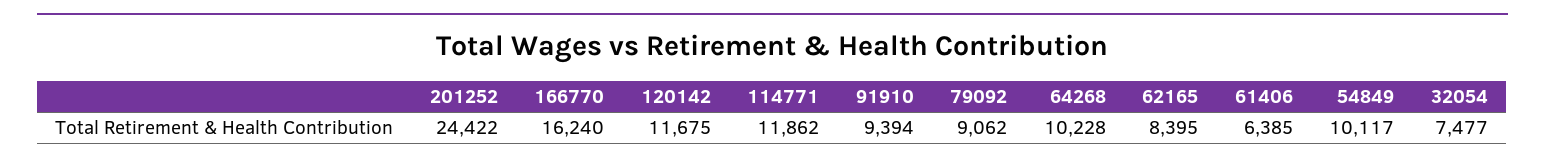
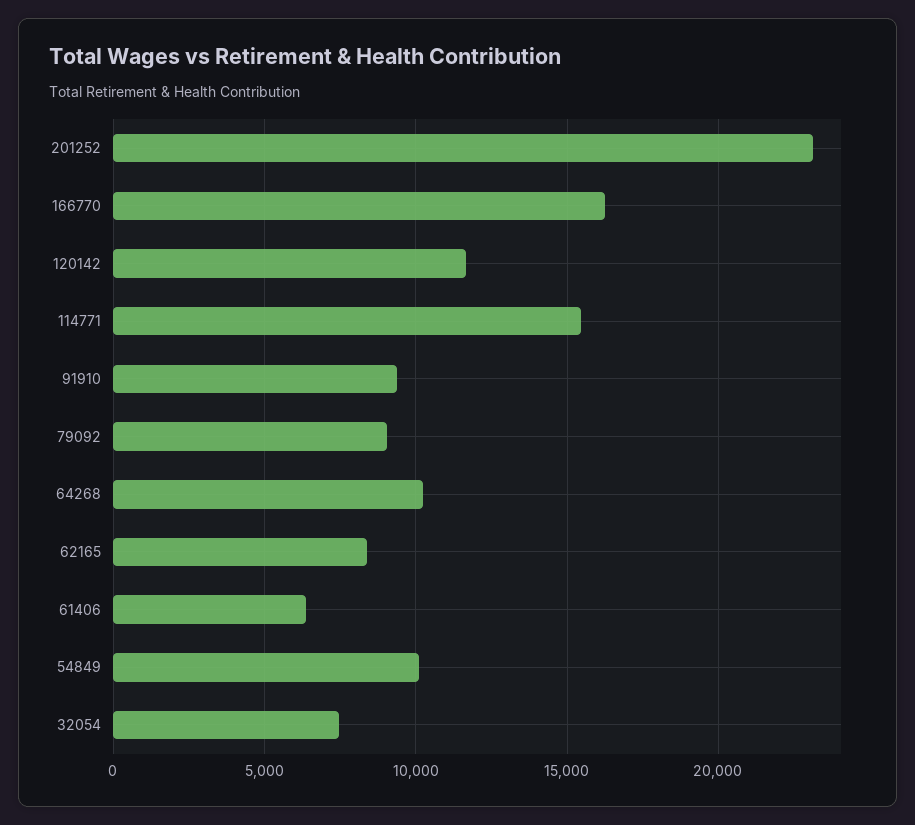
  {
-   "201252": 24422,
+   "201252": 23000,
    "166770": 16240,
    "120142": 11675,
-   "114771": 11862,
+   "114771": 15500,
    "91910": 9394,
    "79092": 9062,
    "64268": 10228,
    "62165": 8395,
    "61406": 6385,
    "54849": 10117,
    "32054": 7477
  }

